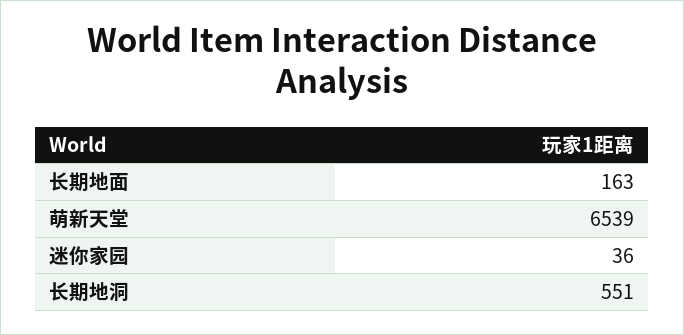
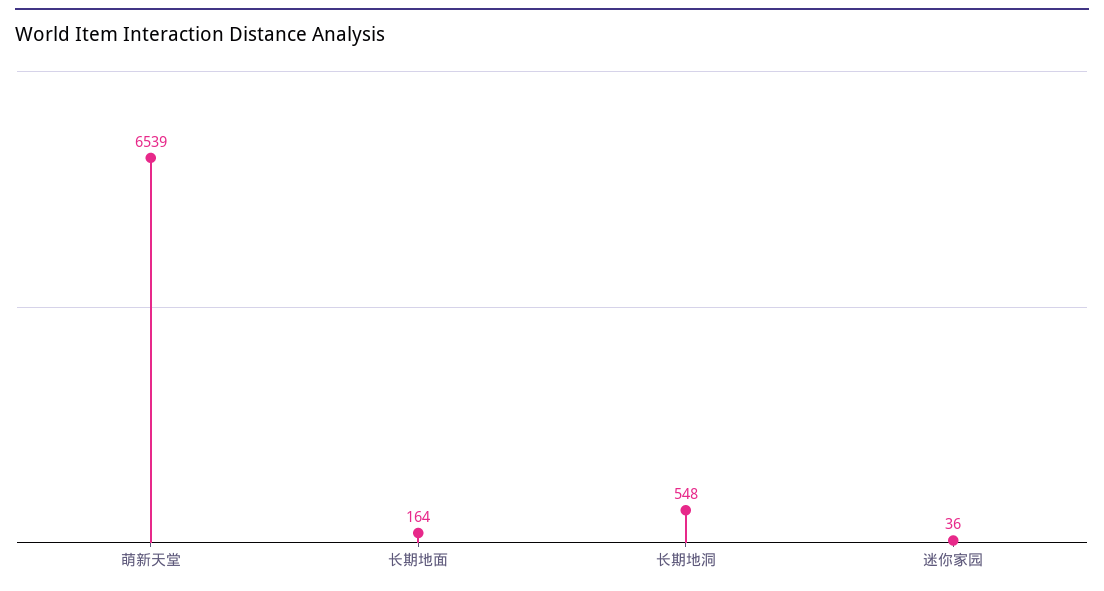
  {
-   "长期地面": 163,
+   "长期地面": 164,
    "萌新天堂": 6539,
    "迷你家园": 36,
-   "长期地洞": 551
+   "长期地洞": 548
  }

